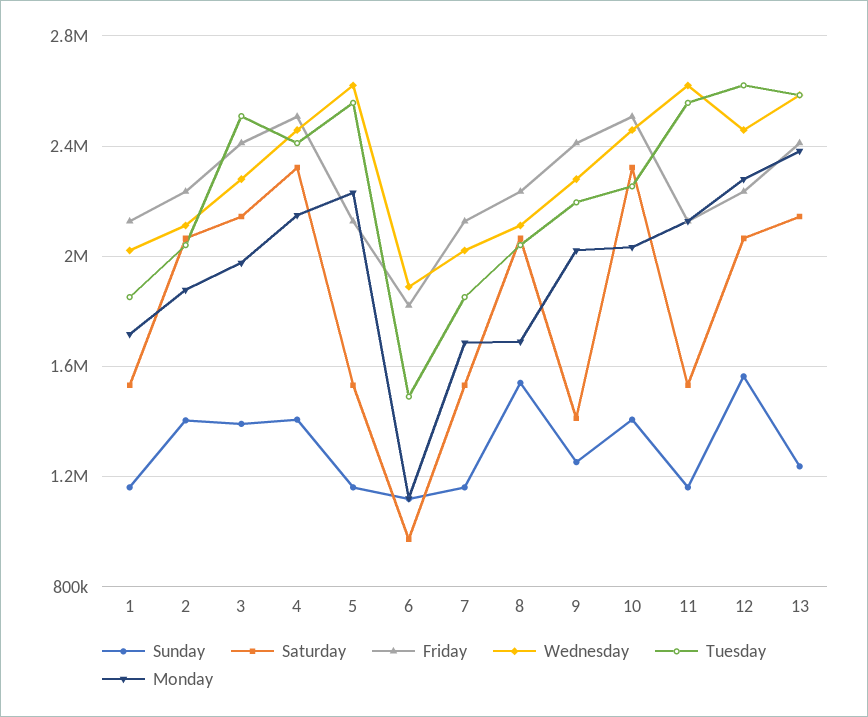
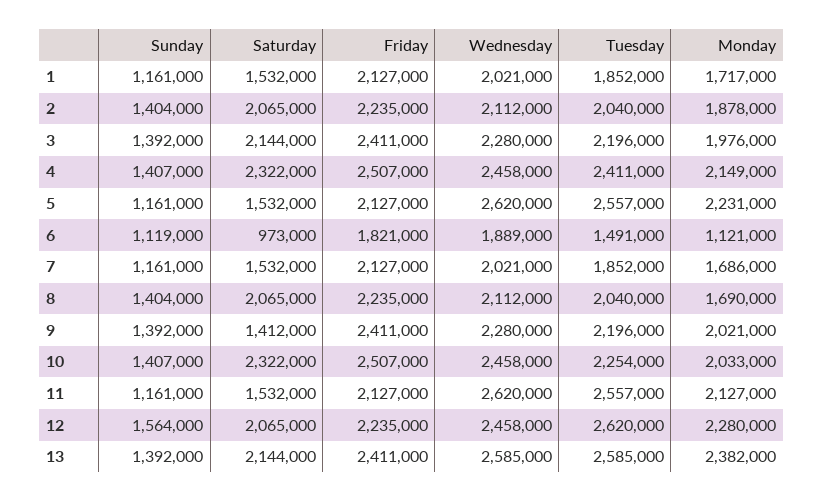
  {
    "Sunday": {
      "1": 1161000,
      "2": 1404000,
      "3": 1392000,
      "4": 1407000,
      "5": 1161000,
      "6": 1119000,
      "7": 1161000,
-     "8": 1550000,
+     "8": 1404000,
-     "9": 1250000,
+     "9": 1392000,
      "10": 1407000,
      "11": 1161000,
      "12": 1564000,
-     "13": 1250000
+     "13": 1392000
    },
    "Saturday": {
      "1": 1532000,
      "2": 2065000,
      "3": 2144000,
      "4": 2322000,
      "5": 1532000,
      "6": 973000,
      "7": 1532000,
      "8": 2065000,
      "9": 1412000,
      "10": 2322000,
      "11": 1532000,
      "12": 2065000,
      "13": 2144000
    },
    "Friday": {
      "1": 2127000,
      "2": 2235000,
      "3": 2411000,
      "4": 2507000,
      "5": 2127000,
      "6": 1821000,
      "7": 2127000,
      "8": 2235000,
      "9": 2411000,
      "10": 2507000,
      "11": 2127000,
      "12": 2235000,
      "13": 2411000
    },
    "Wednesday": {
      "1": 2021000,
      "2": 2112000,
      "3": 2280000,
      "4": 2458000,
      "5": 2620000,
      "6": 1889000,
      "7": 2021000,
      "8": 2112000,
      "9": 2280000,
      "10": 2458000,
      "11": 2620000,
      "12": 2458000,
      "13": 2585000
    },
    "Tuesday": {
      "1": 1852000,
      "2": 2040000,
-     "3": 2500000,
+     "3": 2196000,
      "4": 2411000,
      "5": 2557000,
      "6": 1491000,
      "7": 1852000,
      "8": 2040000,
      "9": 2196000,
      "10": 2254000,
      "11": 2557000,
      "12": 2620000,
      "13": 2585000
    },
    "Monday": {
      "1": 1717000,
      "2": 1878000,
      "3": 1976000,
      "4": 2149000,
      "5": 2231000,
      "6": 1121000,
      "7": 1686000,
      "8": 1690000,
      "9": 2021000,
      "10": 2033000,
      "11": 2127000,
      "12": 2280000,
      "13": 2382000
    }
  }

